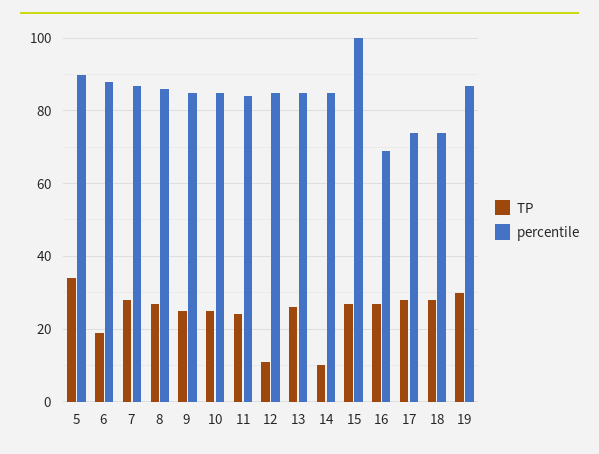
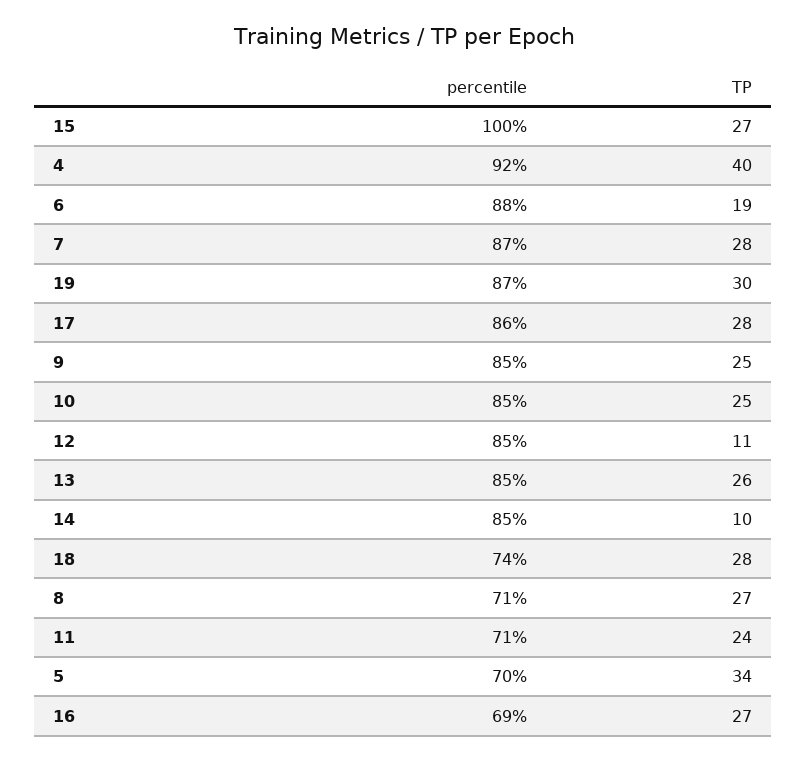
  {
    "TP": {
      "5": 34,
      "6": 19,
      "7": 28,
      "8": 27,
      "9": 25,
      "10": 25,
      "11": 24,
      "12": 11,
      "13": 26,
      "14": 10,
      "15": 27,
      "16": 27,
      "17": 28,
      "18": 28,
-     "19": 30
+     "19": 30,
+     "4": 40
    },
    "percentile": {
-     "5": 90,
+     "5": 70,
      "6": 88,
      "7": 87,
-     "8": 85,
+     "8": 71,
      "9": 85,
      "10": 85,
-     "11": 85,
+     "11": 71,
      "12": 85,
      "13": 85,
      "14": 85,
      "15": 100,
      "16": 69,
-     "17": 75,
+     "17": 86,
      "18": 74,
-     "19": 87
+     "19": 87,
+     "4": 92
    }
  }

